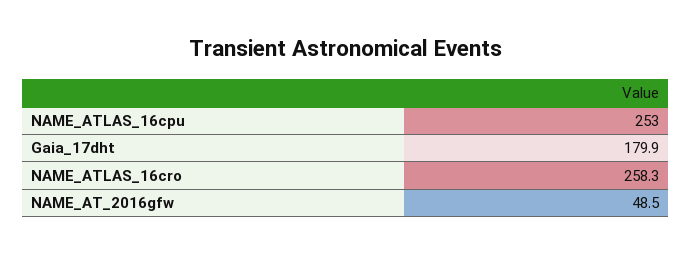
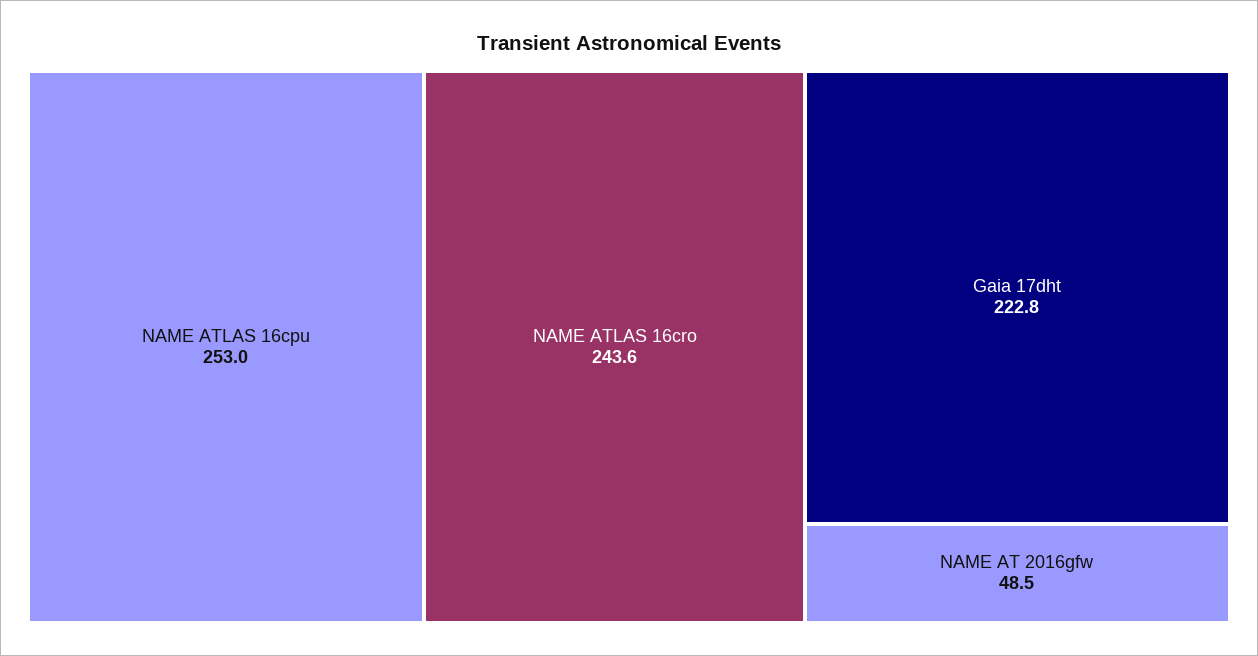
  {
    "NAME_ATLAS_16cpu": 253,
-   "Gaia_17dht": 179.9,
+   "Gaia_17dht": 222.8,
-   "NAME_ATLAS_16cro": 258.3,
+   "NAME_ATLAS_16cro": 243.6,
    "NAME_AT_2016gfw": 48.5
  }

